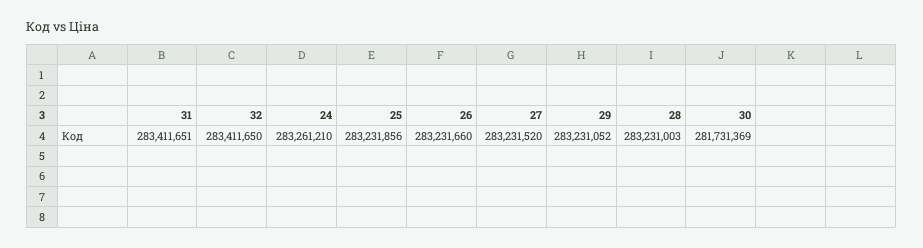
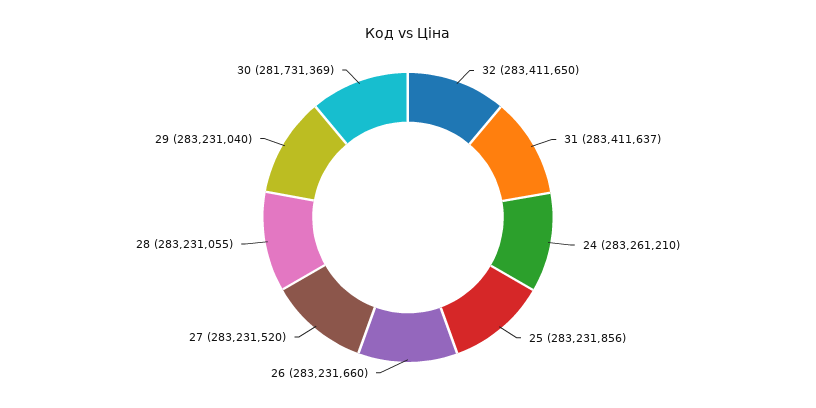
  {
-   "31": 283411651,
+   "31": 283411637,
    "32": 283411650,
    "24": 283261210,
    "25": 283231856,
    "26": 283231660,
    "27": 283231520,
-   "29": 283231052,
+   "29": 283231040,
-   "28": 283231003,
+   "28": 283231055,
    "30": 281731369
  }

